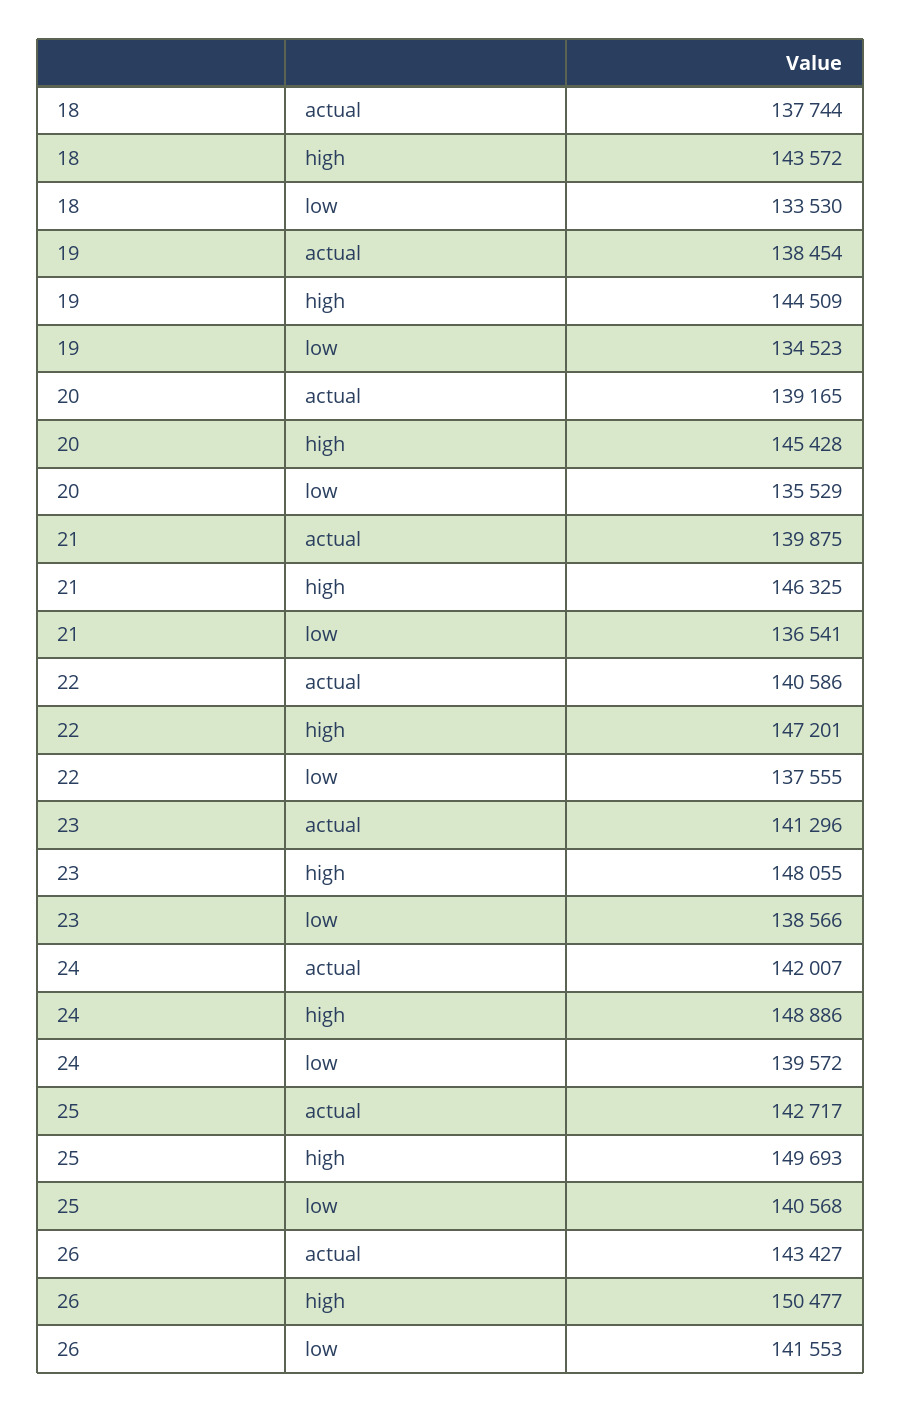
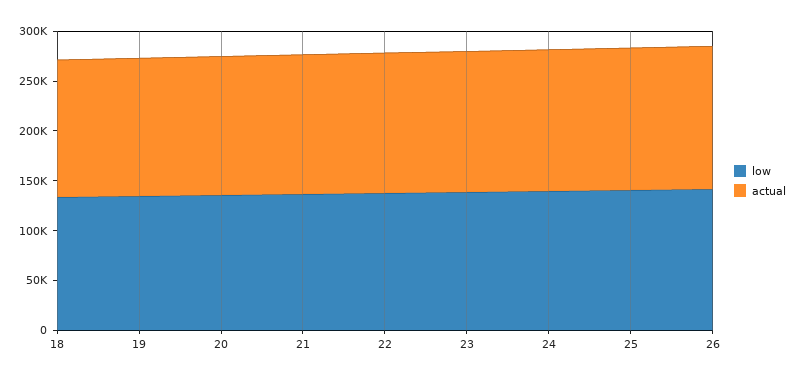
  {
    "actual": {
      "18": 137744,
      "19": 138454,
      "20": 139165,
      "21": 139875,
      "22": 140586,
      "23": 141296,
      "24": 142007,
      "25": 142717,
      "26": 143427
    },
-   "high": {
-     "18": 143572,
-     "19": 144509,
-     "20": 145428,
-     "21": 146325,
-     "22": 147201,
-     "23": 148055,
-     "24": 148886,
-     "25": 149693,
-     "26": 150477
-   },
    "low": {
      "18": 133530,
      "19": 134523,
      "20": 135529,
      "21": 136541,
      "22": 137555,
      "23": 138566,
      "24": 139572,
      "25": 140568,
      "26": 141553
    }
  }

